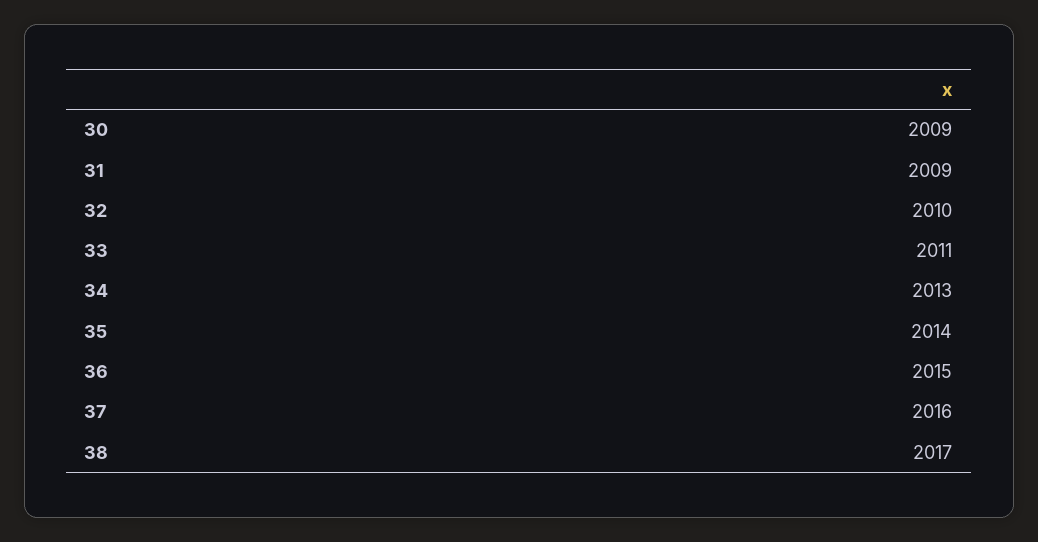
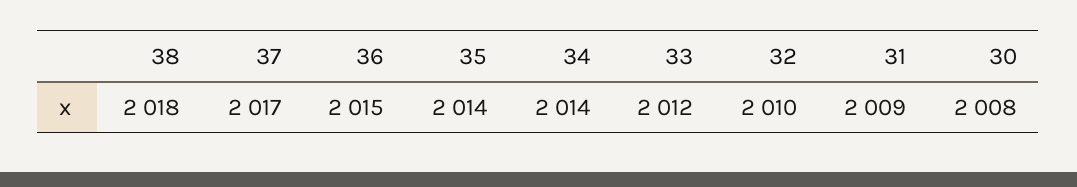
  {
-   "30": 2009,
+   "30": 2008,
    "31": 2009,
    "32": 2010,
-   "33": 2011,
+   "33": 2012,
-   "34": 2013,
+   "34": 2014,
    "35": 2014,
    "36": 2015,
-   "37": 2016,
+   "37": 2017,
-   "38": 2017
+   "38": 2018
  }

